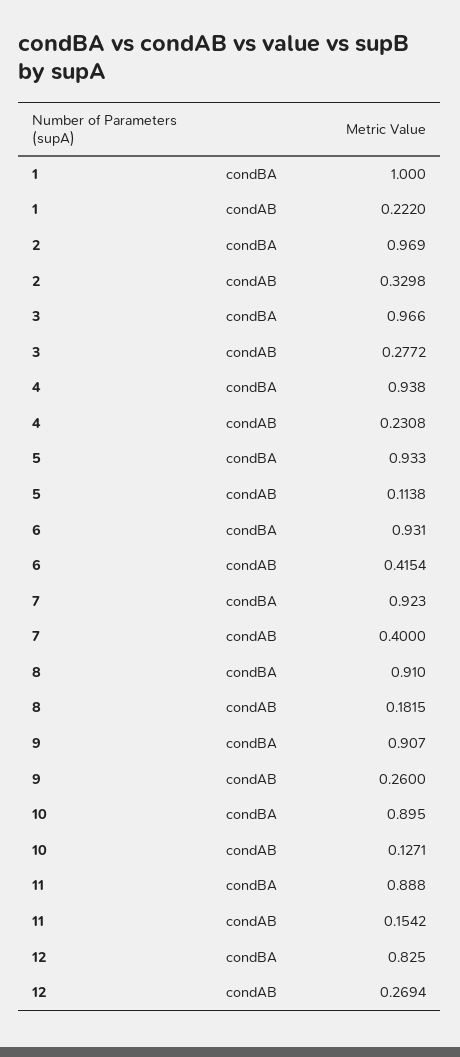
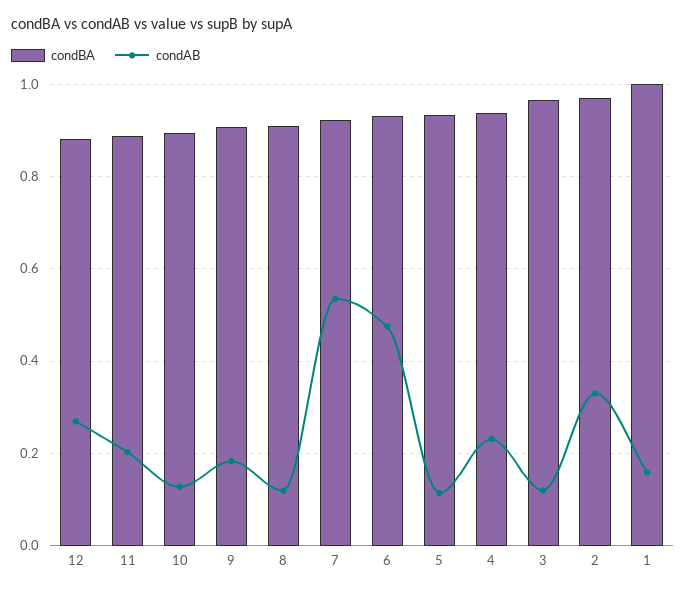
  {
    "condBA": {
      "1": 1,
      "2": 0.969,
      "3": 0.966,
      "4": 0.938,
      "5": 0.933,
      "6": 0.931,
      "7": 0.923,
      "8": 0.91,
      "9": 0.907,
      "10": 0.895,
      "11": 0.888,
-     "12": 0.825
+     "12": 0.88
    },
    "condAB": {
-     "1": 0.222,
+     "1": 0.16,
      "2": 0.3298,
-     "3": 0.2772,
+     "3": 0.12,
      "4": 0.2308,
      "5": 0.1138,
-     "6": 0.4154,
+     "6": 0.48,
-     "7": 0.4,
+     "7": 0.54,
-     "8": 0.1815,
+     "8": 0.12,
-     "9": 0.26,
+     "9": 0.18,
      "10": 0.1271,
-     "11": 0.1542,
+     "11": 0.2,
      "12": 0.2694
    }
  }

